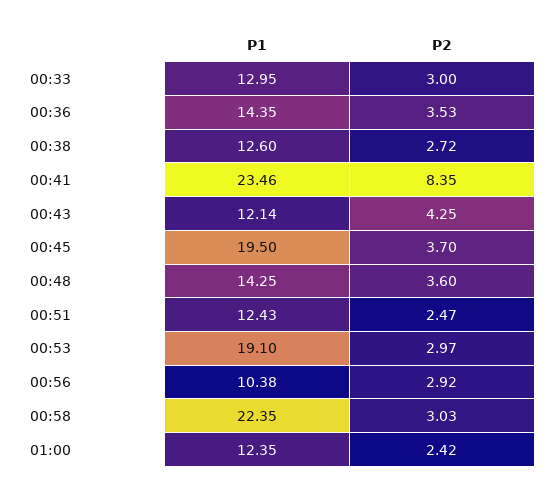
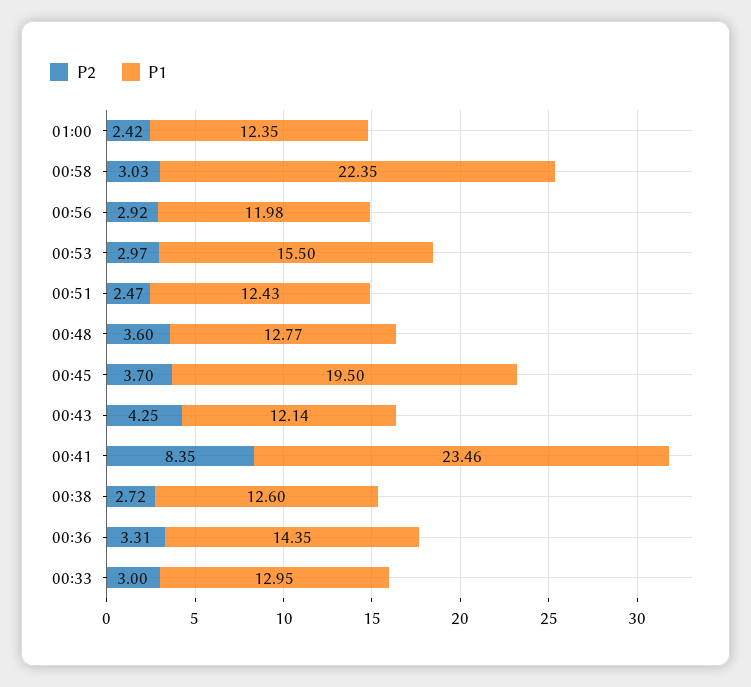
  {
    "P1": {
      "00:33": 12.95,
      "00:36": 14.35,
      "00:38": 12.6,
      "00:41": 23.46,
      "00:43": 12.14,
      "00:45": 19.5,
-     "00:48": 14.25,
+     "00:48": 12.77,
      "00:51": 12.43,
-     "00:53": 19.1,
+     "00:53": 15.5,
-     "00:56": 10.38,
+     "00:56": 11.98,
      "00:58": 22.35,
      "01:00": 12.35
    },
    "P2": {
      "00:33": 3,
-     "00:36": 3.53,
+     "00:36": 3.31,
      "00:38": 2.72,
      "00:41": 8.35,
      "00:43": 4.25,
      "00:45": 3.7,
      "00:48": 3.6,
      "00:51": 2.47,
      "00:53": 2.97,
      "00:56": 2.92,
      "00:58": 3.03,
      "01:00": 2.42
    }
  }

